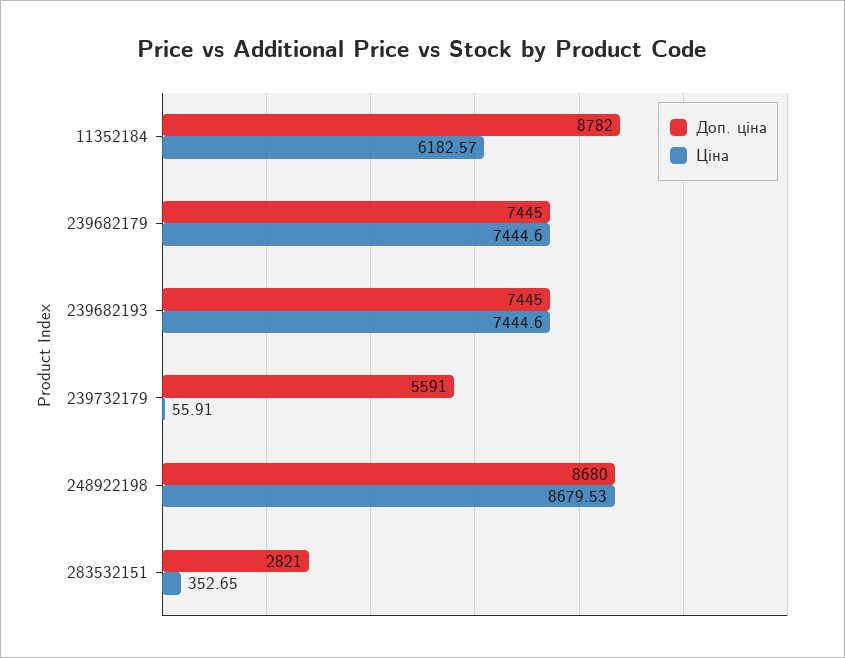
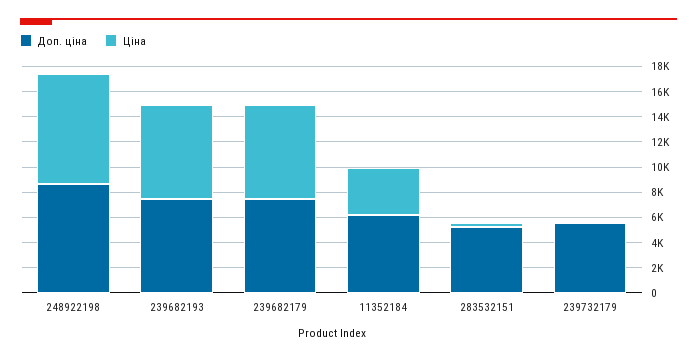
  {
    "Доп. ціна": {
-     "11352184": 8782,
+     "11352184": 6000,
      "239682179": 7445,
      "239682193": 7445,
      "239732179": 5591,
      "248922198": 8680,
-     "283532151": 2821
+     "283532151": 5000
    },
    "Ціна": {
-     "11352184": 6182.57,
+     "11352184": 4000,
      "239682179": 7444.6,
      "239682193": 7444.6,
      "239732179": 55.91,
      "248922198": 8679.53,
      "283532151": 352.65
    }
  }

